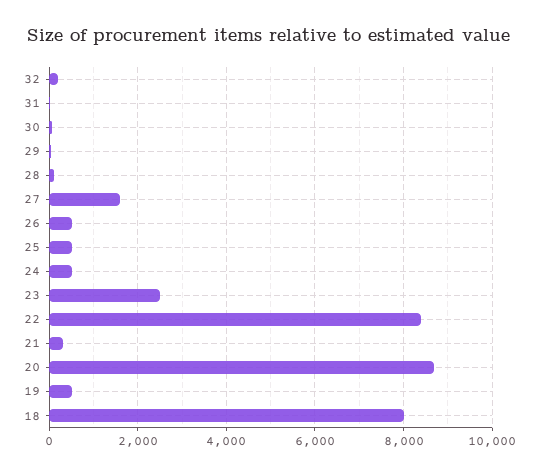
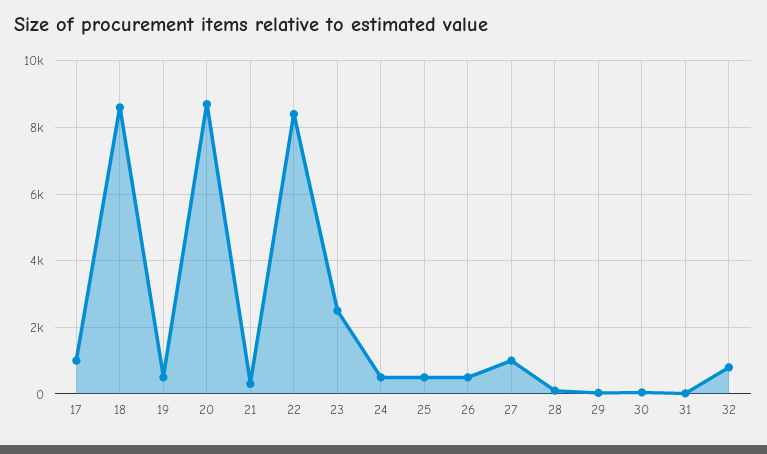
  {
-   "32": 200,
+   "32": 800,
    "31": 0,
    "30": 0,
    "29": 0,
    "28": 200,
-   "27": 1600,
+   "27": 1000,
    "26": 600,
    "25": 600,
    "24": 600,
    "23": 2600,
    "22": 8400,
    "21": 400,
    "20": 8800,
    "19": 600,
-   "18": 8000
+   "18": 8600,
+   "17": 1000
  }

